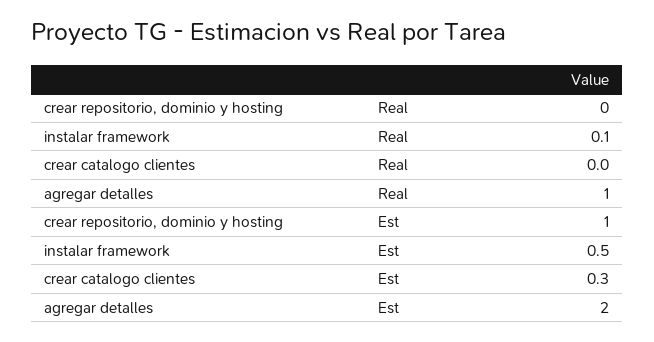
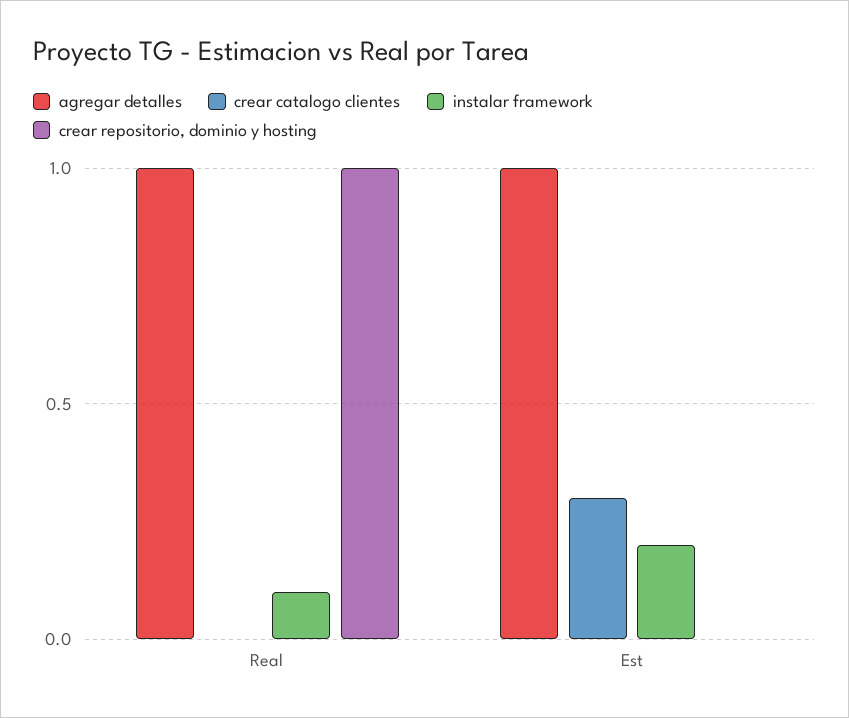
  {
    "crear repositorio, dominio y hosting": {
-     "Real": 0,
+     "Real": 1,
-     "Est": 1
+     "Est": 0
    },
    "instalar framework": {
      "Real": 0.1,
-     "Est": 0.5
+     "Est": 0.2
    },
    "crear catalogo clientes": {
      "Real": 0,
      "Est": 0.3
    },
    "agregar detalles": {
      "Real": 1,
-     "Est": 2
+     "Est": 1
    }
  }

